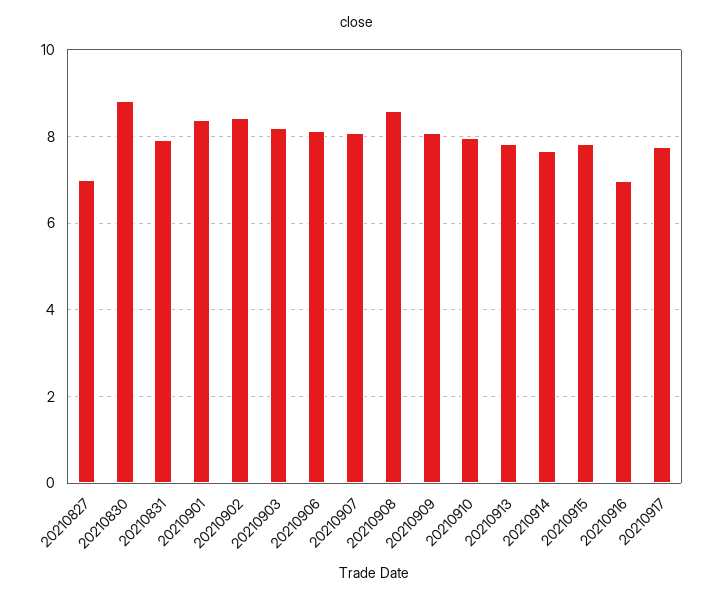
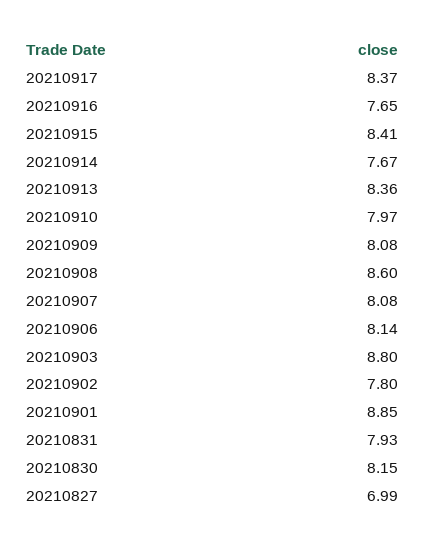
  {
    "20210827": 6.99,
-   "20210830": 8.8,
+   "20210830": 8.15,
    "20210831": 7.93,
-   "20210901": 8.4,
+   "20210901": 8.85,
-   "20210902": 8.4,
+   "20210902": 7.8,
-   "20210903": 8.2,
+   "20210903": 8.8,
    "20210906": 8.14,
    "20210907": 8.08,
    "20210908": 8.6,
    "20210909": 8.08,
    "20210910": 7.97,
-   "20210913": 7.8,
+   "20210913": 8.36,
    "20210914": 7.67,
-   "20210915": 7.8,
+   "20210915": 8.41,
-   "20210916": 7,
+   "20210916": 7.65,
-   "20210917": 7.8
+   "20210917": 8.37
  }

